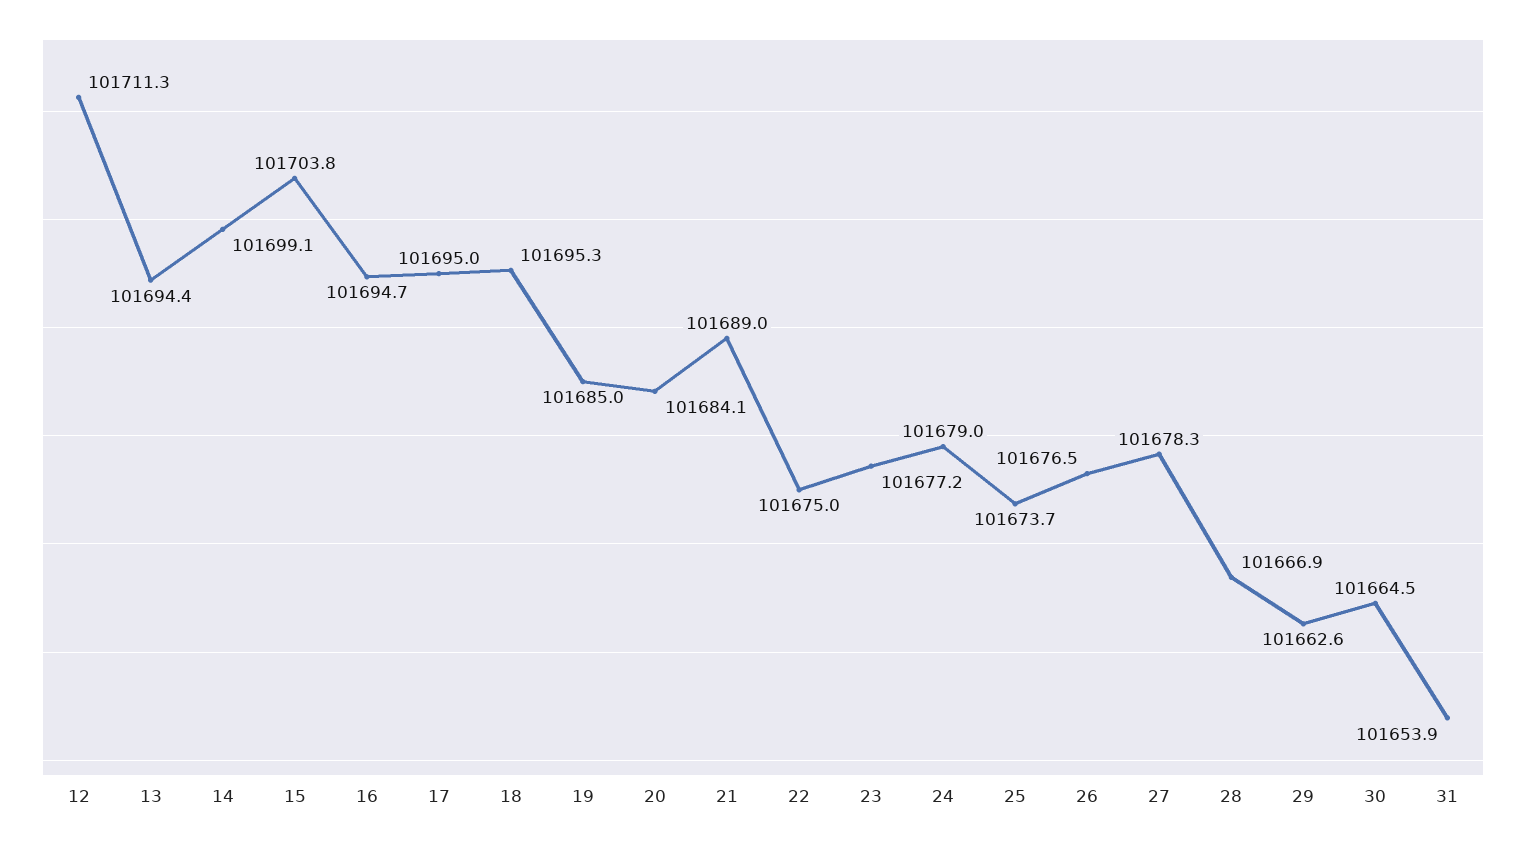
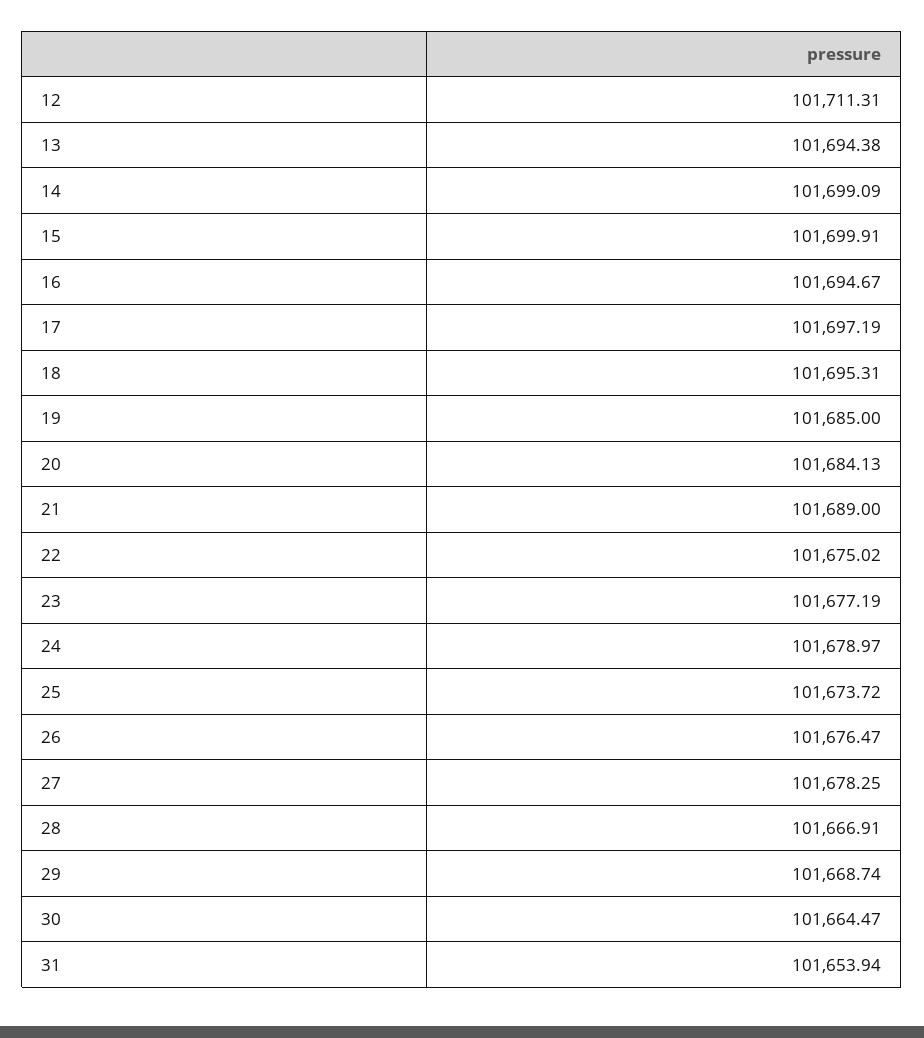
  {
    "12": 101711.31,
    "13": 101694.38,
    "14": 101699.09,
-   "15": 101703.8,
+   "15": 101699.91,
    "16": 101694.67,
-   "17": 101695,
+   "17": 101697.19,
    "18": 101695.31,
    "19": 101685,
    "20": 101684.13,
    "21": 101689,
    "22": 101675.02,
    "23": 101677.19,
    "24": 101678.97,
    "25": 101673.72,
    "26": 101676.47,
    "27": 101678.25,
    "28": 101666.91,
-   "29": 101662.6,
+   "29": 101668.74,
    "30": 101664.47,
    "31": 101653.94
  }

